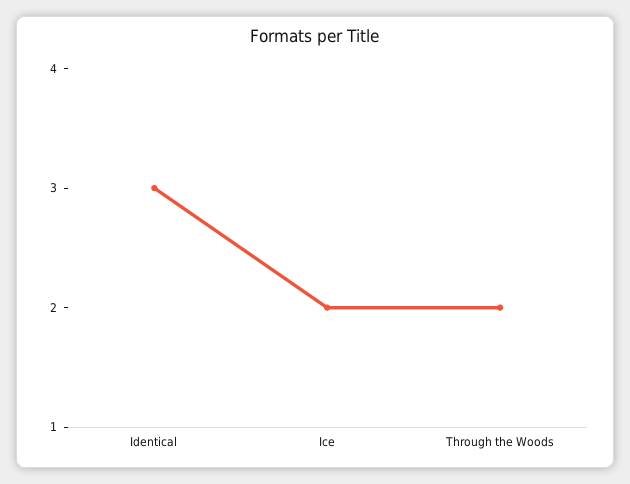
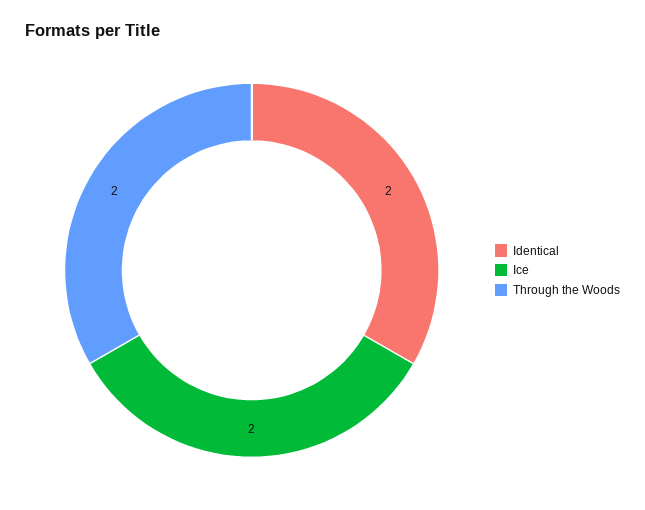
  {
-   "Identical": 3,
+   "Identical": 2,
    "Ice": 2,
    "Through the Woods": 2
  }

